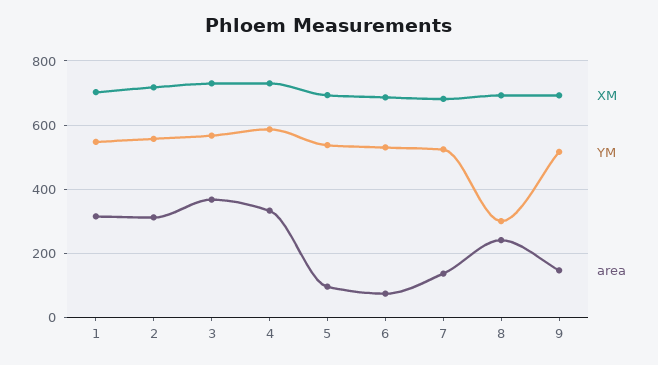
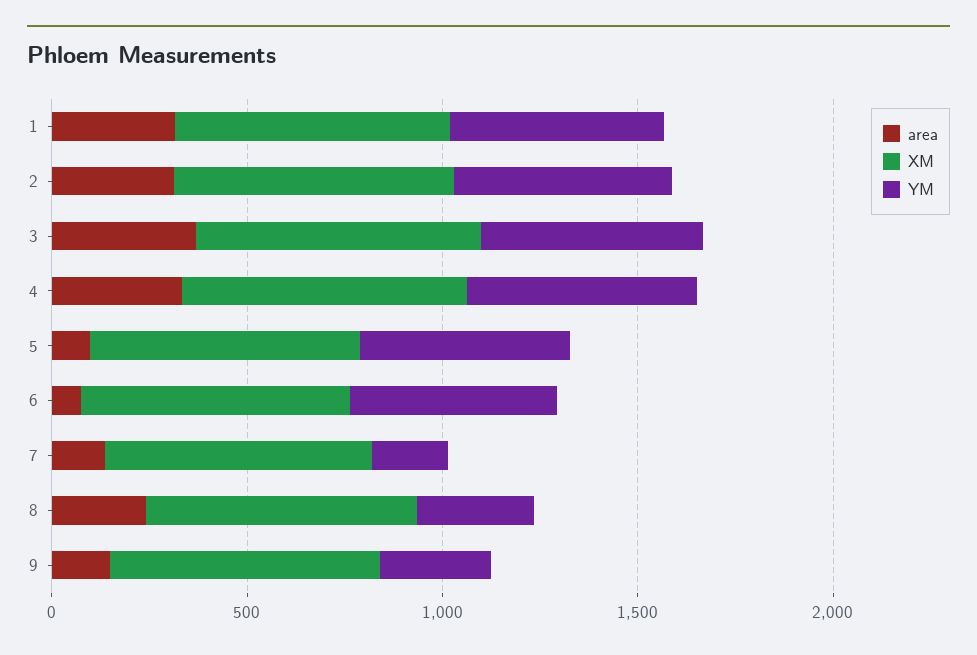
  {
    "XM": {
      "1": 700,
      "2": 720,
      "3": 720,
      "4": 740,
      "5": 700,
      "6": 680,
      "7": 680,
      "8": 700,
      "9": 700
    },
    "YM": {
      "1": 540,
      "2": 560,
      "3": 560,
      "4": 580,
      "5": 540,
      "6": 540,
-     "7": 520,
+     "7": 200,
      "8": 300,
-     "9": 520
+     "9": 300
    },
    "area": {
      "1": 320,
      "2": 320,
      "3": 360,
      "4": 340,
      "5": 100,
      "6": 80,
      "7": 140,
      "8": 240,
      "9": 140
    }
  }

